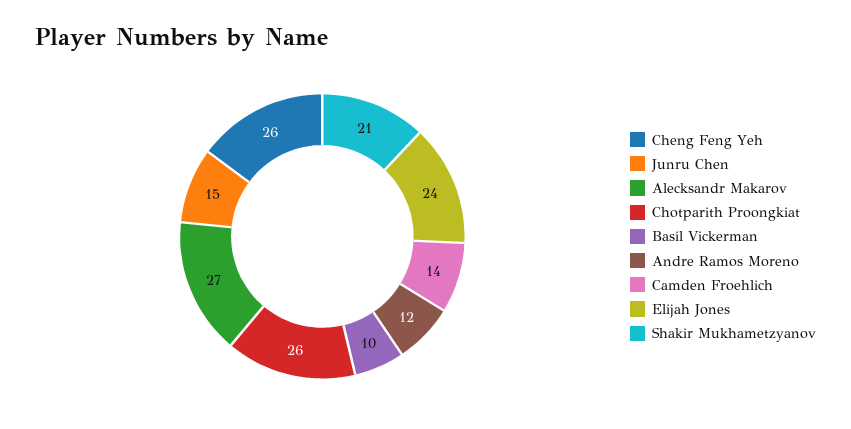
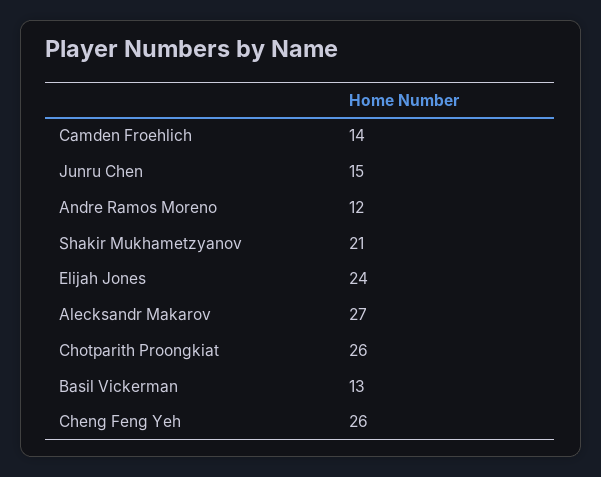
  {
    "Cheng Feng Yeh": 26,
    "Junru Chen": 15,
    "Alecksandr Makarov": 27,
    "Chotparith Proongkiat": 26,
-   "Basil Vickerman": 10,
+   "Basil Vickerman": 13,
    "Andre Ramos Moreno": 12,
    "Camden Froehlich": 14,
    "Elijah Jones": 24,
    "Shakir Mukhametzyanov": 21
  }

